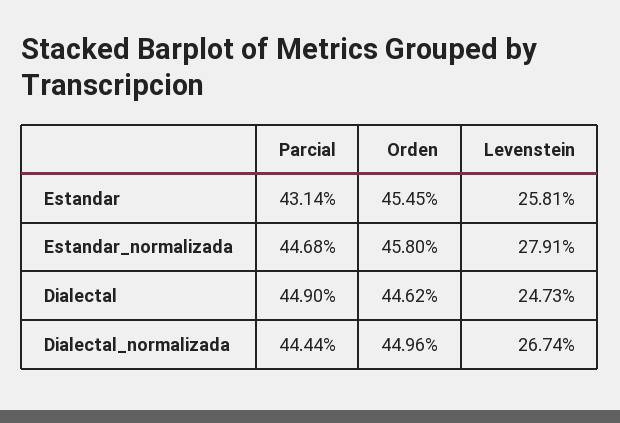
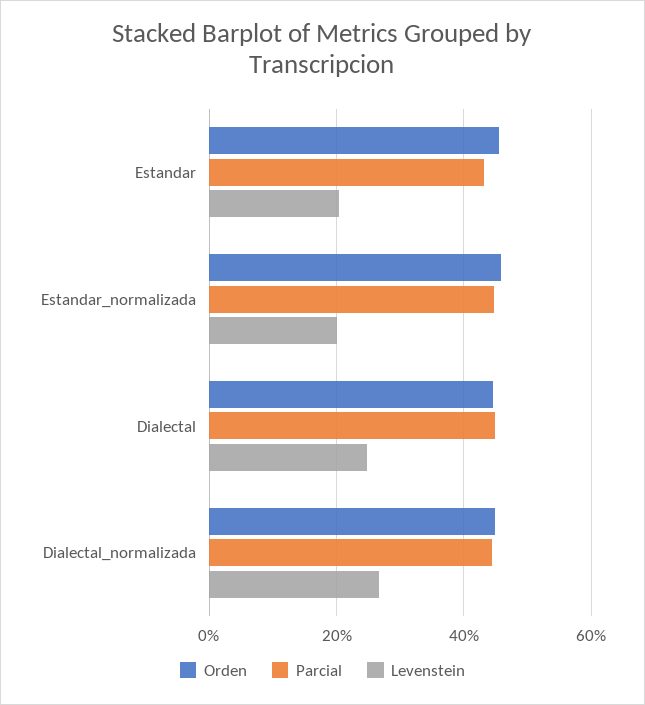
  {
    "Parcial": {
      "Estandar": 43.14,
      "Estandar_normalizada": 44.68,
      "Dialectal": 44.9,
      "Dialectal_normalizada": 44.44
    },
    "Orden": {
      "Estandar": 45.45,
      "Estandar_normalizada": 45.8,
      "Dialectal": 44.62,
      "Dialectal_normalizada": 44.96
    },
    "Levenstein": {
-     "Estandar": 25.81,
+     "Estandar": 20,
-     "Estandar_normalizada": 27.91,
+     "Estandar_normalizada": 20,
      "Dialectal": 24.73,
      "Dialectal_normalizada": 26.74
    }
  }

